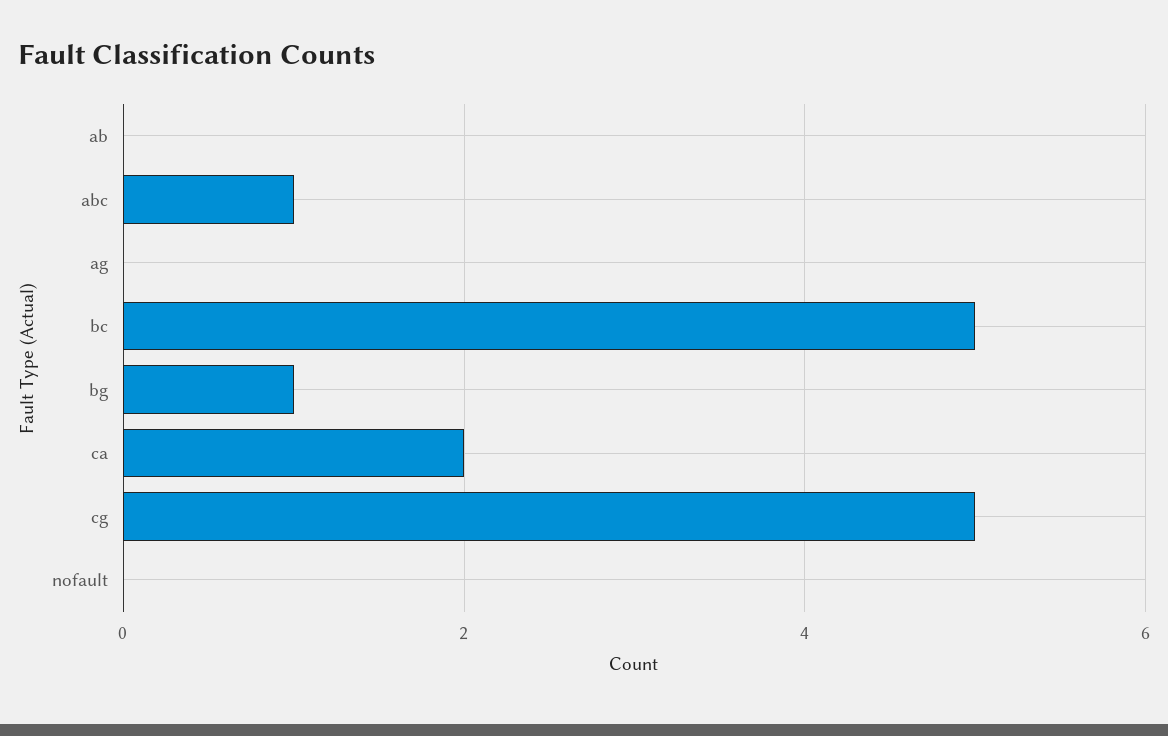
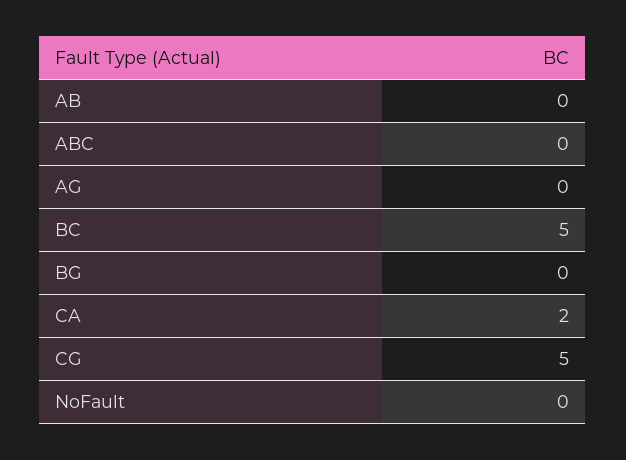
  {
    "ab": 0,
-   "abc": 1,
+   "abc": 0,
    "ag": 0,
    "bc": 5,
-   "bg": 1,
+   "bg": 0,
    "ca": 2,
    "cg": 5,
    "nofault": 0
  }

